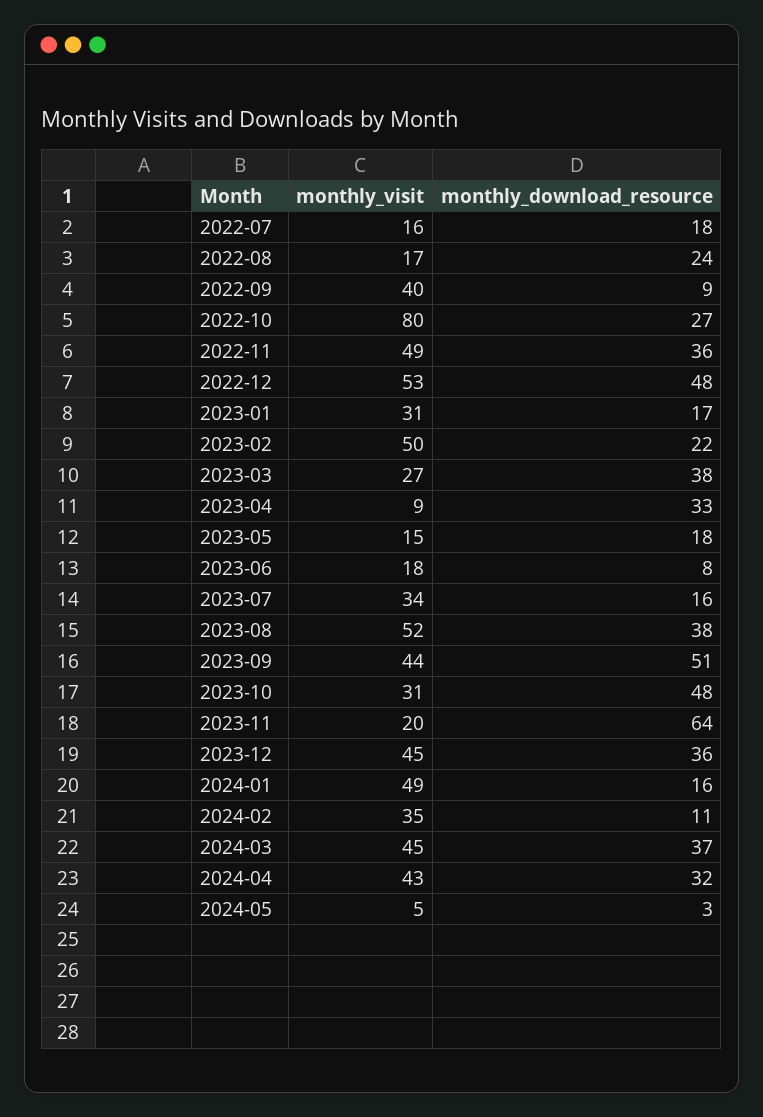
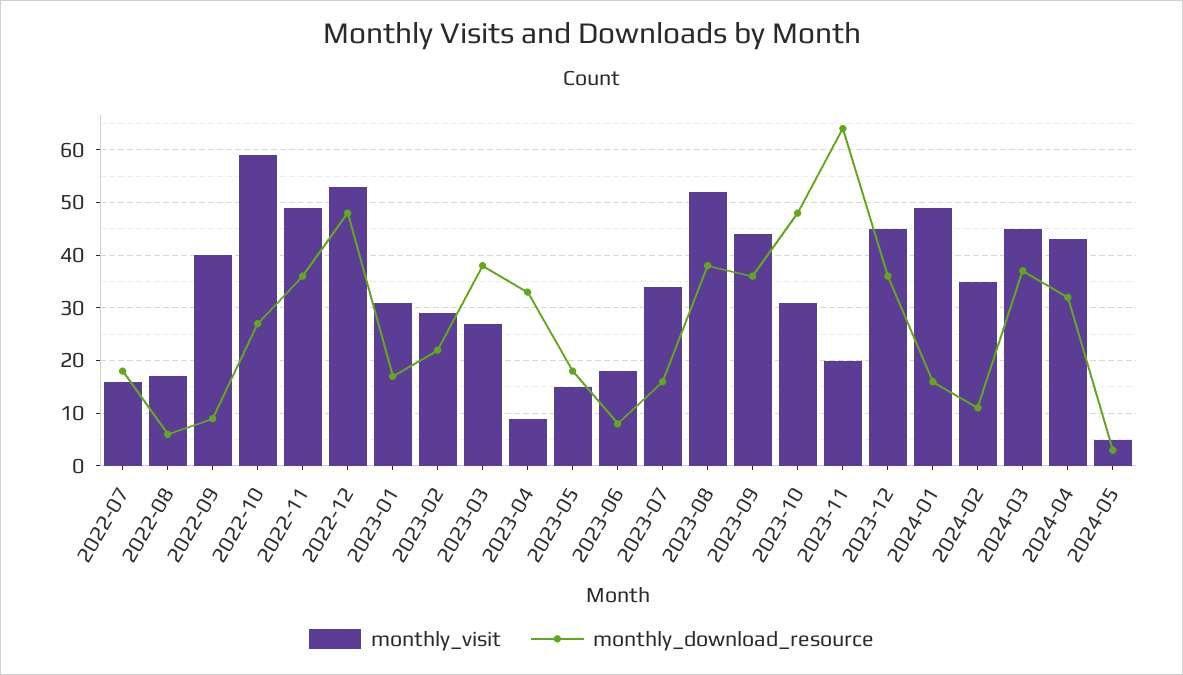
  {
    "monthly_visit": {
      "2022-07": 16,
      "2022-08": 17,
      "2022-09": 40,
-     "2022-10": 80,
+     "2022-10": 60,
      "2022-11": 49,
      "2022-12": 53,
      "2023-01": 31,
-     "2023-02": 50,
+     "2023-02": 30,
      "2023-03": 27,
      "2023-04": 9,
      "2023-05": 15,
      "2023-06": 18,
      "2023-07": 34,
      "2023-08": 52,
      "2023-09": 44,
      "2023-10": 31,
      "2023-11": 20,
      "2023-12": 45,
      "2024-01": 49,
      "2024-02": 35,
      "2024-03": 45,
      "2024-04": 43,
      "2024-05": 5
    },
    "monthly_download_resource": {
      "2022-07": 18,
-     "2022-08": 24,
+     "2022-08": 5,
      "2022-09": 9,
      "2022-10": 27,
      "2022-11": 36,
      "2022-12": 48,
      "2023-01": 17,
      "2023-02": 22,
      "2023-03": 38,
      "2023-04": 33,
      "2023-05": 18,
      "2023-06": 8,
      "2023-07": 16,
      "2023-08": 38,
-     "2023-09": 51,
+     "2023-09": 35,
      "2023-10": 48,
      "2023-11": 64,
      "2023-12": 36,
      "2024-01": 16,
      "2024-02": 11,
      "2024-03": 37,
      "2024-04": 32,
      "2024-05": 3
    }
  }

